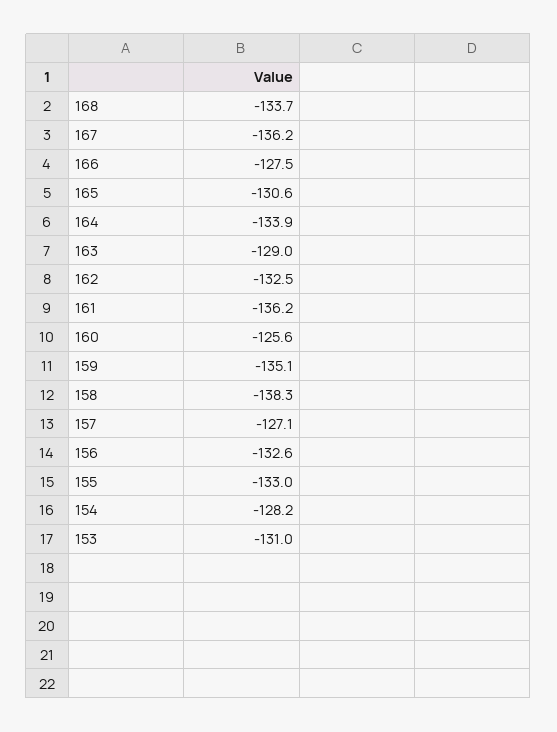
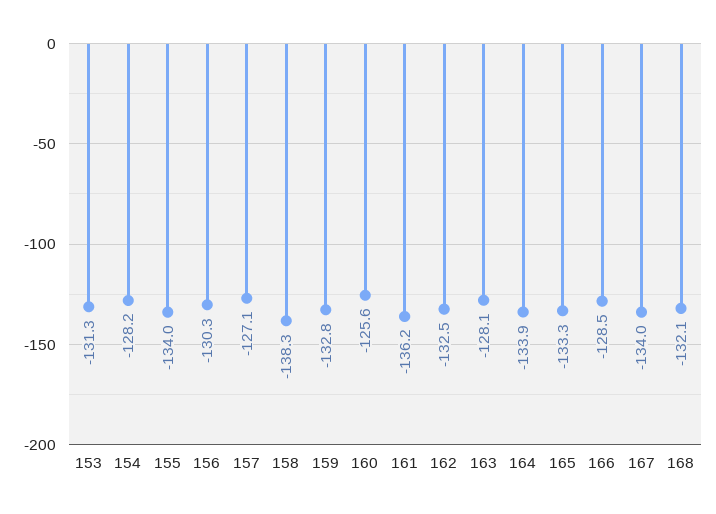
  {
-   "168": -133.7,
+   "168": -132.1,
-   "167": -136.2,
+   "167": -134,
-   "166": -127.5,
+   "166": -128.5,
-   "165": -130.6,
+   "165": -133.3,
    "164": -133.9,
-   "163": -129,
+   "163": -128.1,
    "162": -132.5,
    "161": -136.2,
    "160": -125.6,
-   "159": -135.1,
+   "159": -132.8,
    "158": -138.3,
    "157": -127.1,
-   "156": -132.6,
+   "156": -130.3,
-   "155": -133,
+   "155": -134,
    "154": -128.2,
-   "153": -131
+   "153": -131.3
  }

